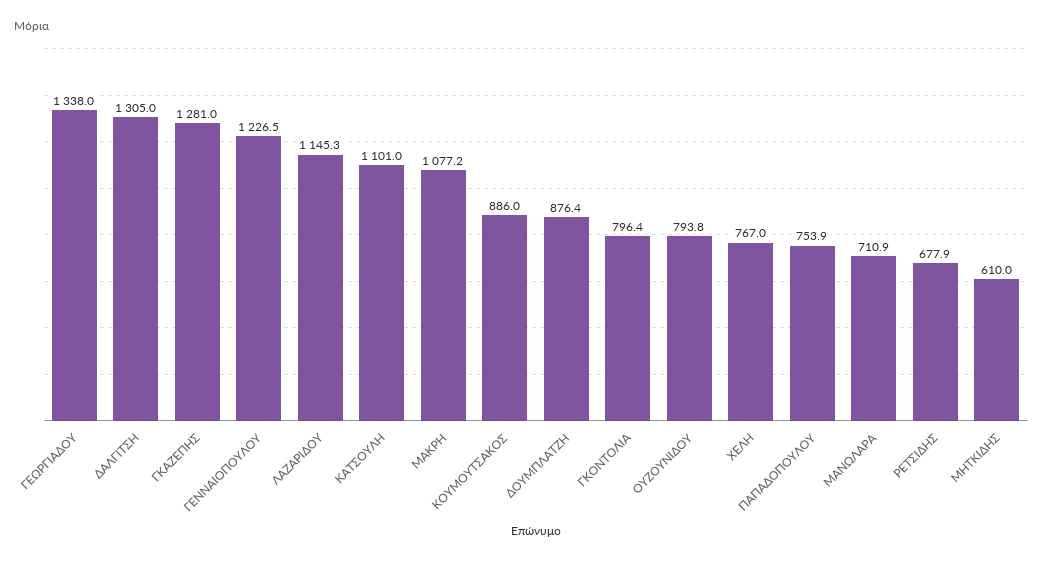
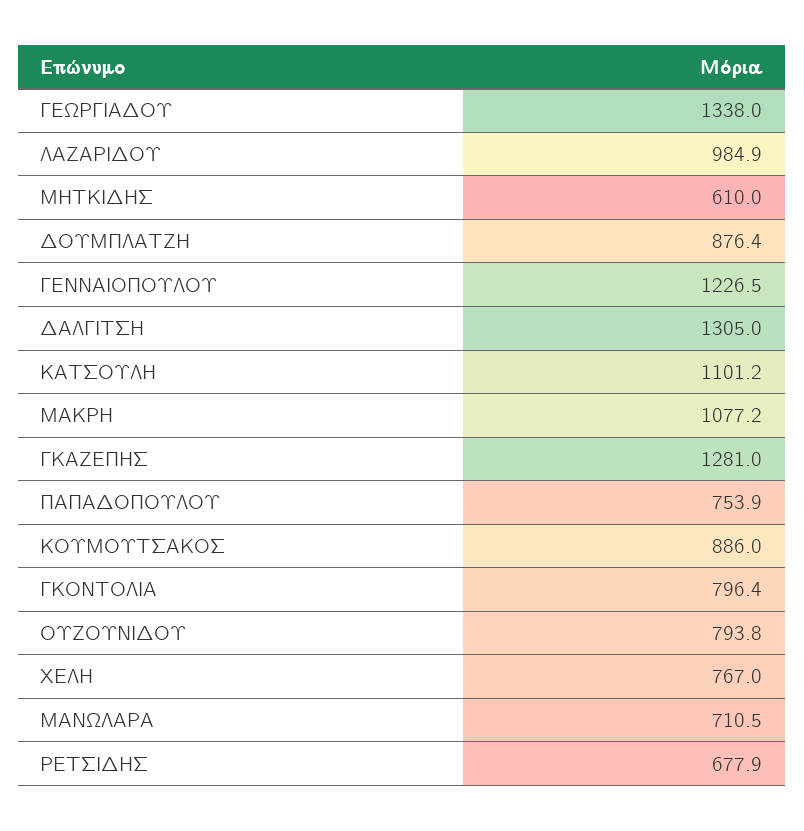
  {
    "ΓΕΩΡΓΙΑΔΟΥ": 1338,
    "ΔΑΛΓΙΤΣΗ": 1305,
    "ΓΚΑΖΕΠΗΣ": 1281,
    "ΓΕΝΝΑΙΟΠΟΥΛΟΥ": 1226.5,
-   "ΛΑΖΑΡΙΔΟΥ": 1145.3,
+   "ΛΑΖΑΡΙΔΟΥ": 984.9,
-   "ΚΑΤΣΟΥΛΗ": 1101,
+   "ΚΑΤΣΟΥΛΗ": 1101.2,
    "ΜΑΚΡΗ": 1077.2,
    "ΚΟΥΜΟΥΤΣΑΚΟΣ": 886,
    "ΔΟΥΜΠΛΑΤΖΗ": 876.4,
    "ΓΚΟΝΤΟΛΙΑ": 796.4,
    "ΟΥΖΟΥΝΙΔΟΥ": 793.8,
    "ΧΕΛΗ": 767,
    "ΠΑΠΑΔΟΠΟΥΛΟΥ": 753.9,
-   "ΜΑΝΩΛΑΡΑ": 710.9,
+   "ΜΑΝΩΛΑΡΑ": 710.5,
    "ΡΕΤΣΙΔΗΣ": 677.9,
    "ΜΗΤΚΙΔΗΣ": 610
  }

